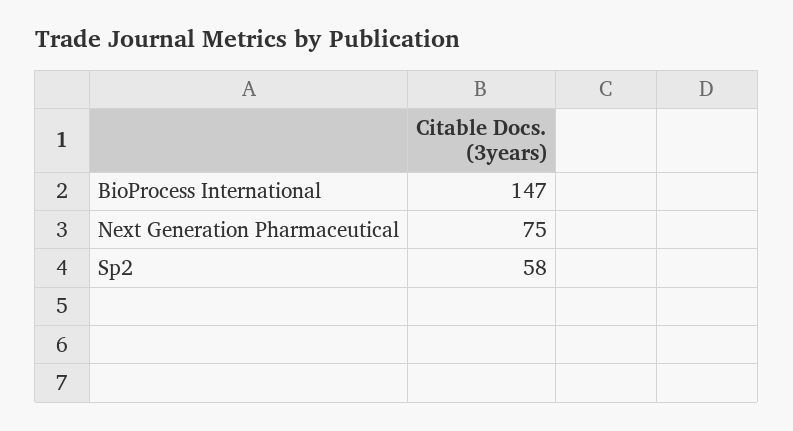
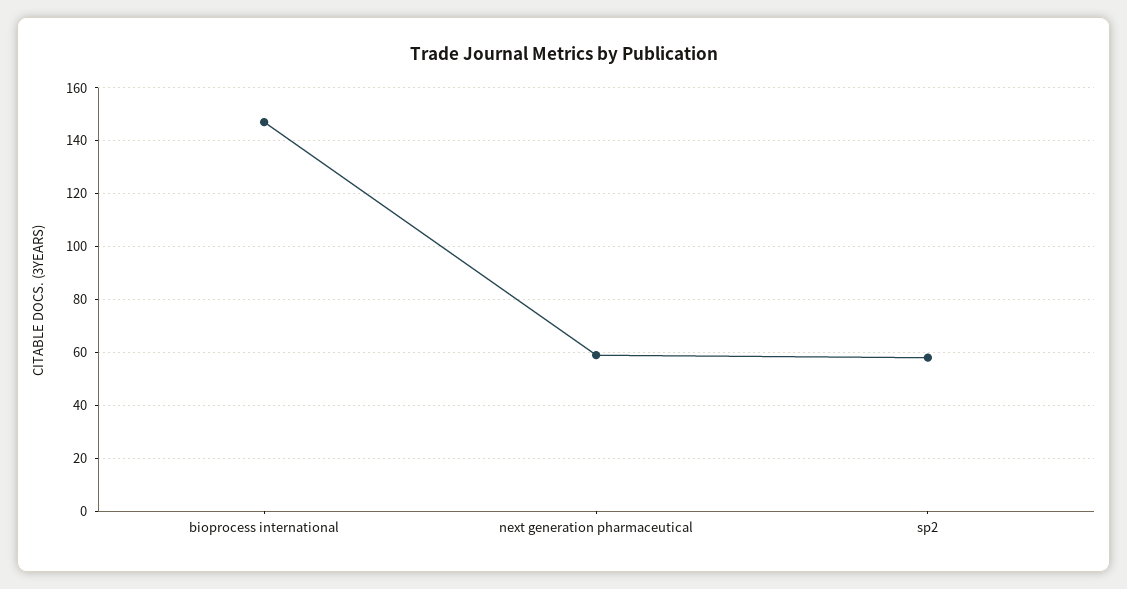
  {
    "BioProcess International": 147,
-   "Next Generation Pharmaceutical": 75,
+   "Next Generation Pharmaceutical": 60,
    "Sp2": 58
  }

